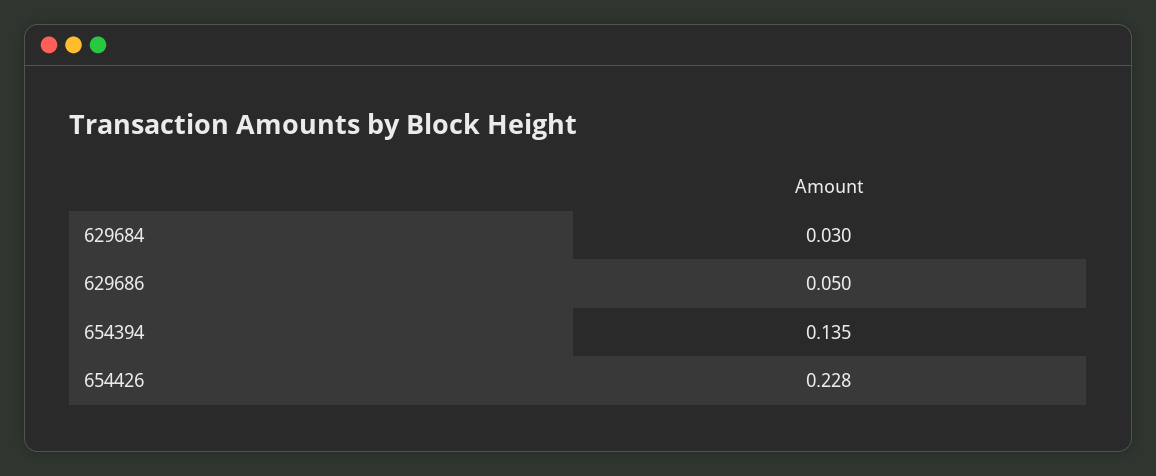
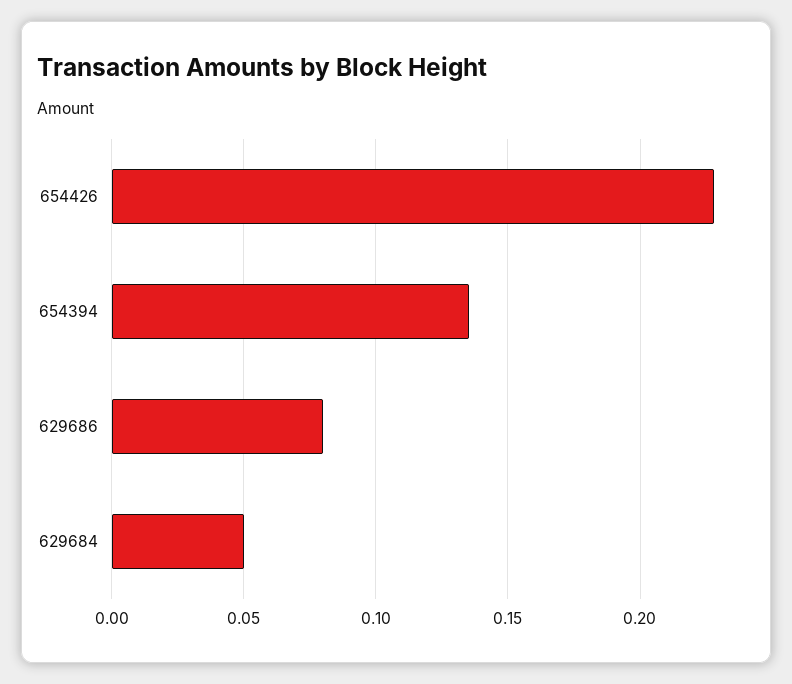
  {
-   "629684": 0.03,
+   "629684": 0.05,
-   "629686": 0.05,
+   "629686": 0.08,
    "654394": 0.135,
    "654426": 0.228
  }

